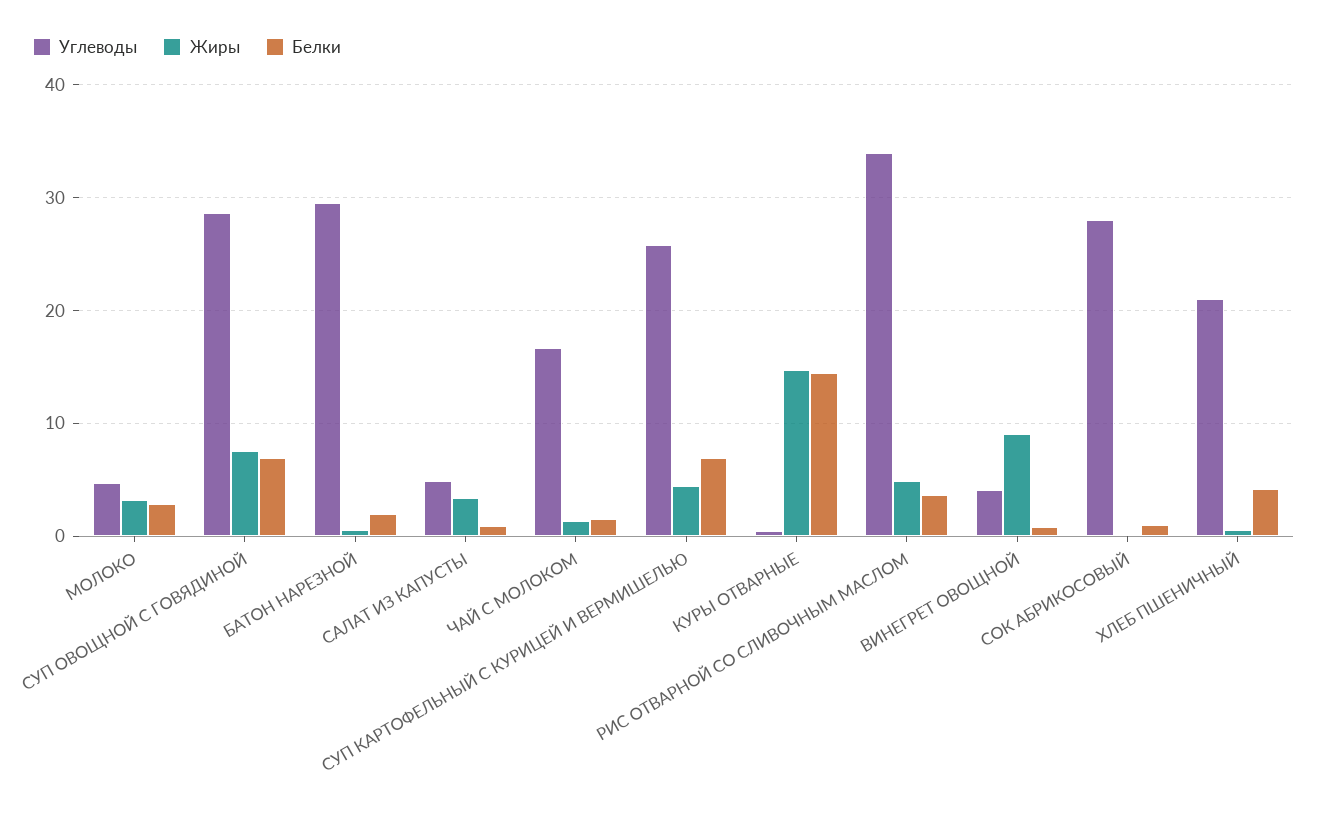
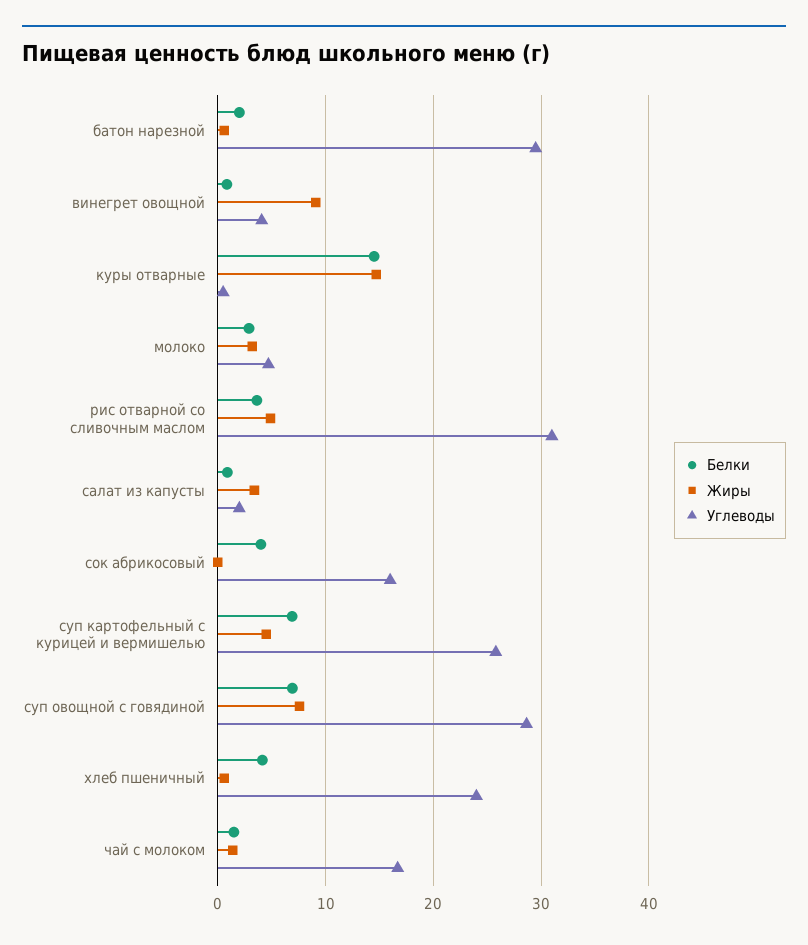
  {
    "Углеводы": {
      "МОЛОКО": 5,
      "СУП ОВОЩНОЙ С ГОВЯДИНОЙ": 29,
      "БАТОН НАРЕЗНОЙ": 30,
-     "САЛАТ ИЗ КАПУСТЫ": 5,
+     "САЛАТ ИЗ КАПУСТЫ": 2,
      "ЧАЙ С МОЛОКОМ": 17,
      "СУП КАРТОФЕЛЬНЫЙ С КУРИЦЕЙ И ВЕРМИШЕЛЬЮ": 26,
      "КУРЫ ОТВАРНЫЕ": 1,
-     "РИС ОТВАРНОЙ СО СЛИВОЧНЫМ МАСЛОМ": 34,
+     "РИС ОТВАРНОЙ СО СЛИВОЧНЫМ МАСЛОМ": 31,
      "ВИНЕГРЕТ ОВОЩНОЙ": 4,
-     "СОК АБРИКОСОВЫЙ": 28,
+     "СОК АБРИКОСОВЫЙ": 16,
-     "ХЛЕБ ПШЕНИЧНЫЙ": 21
+     "ХЛЕБ ПШЕНИЧНЫЙ": 24
    },
    "Жиры": {
      "МОЛОКО": 3,
      "СУП ОВОЩНОЙ С ГОВЯДИНОЙ": 8,
      "БАТОН НАРЕЗНОЙ": 1,
      "САЛАТ ИЗ КАПУСТЫ": 3,
      "ЧАЙ С МОЛОКОМ": 1,
      "СУП КАРТОФЕЛЬНЫЙ С КУРИЦЕЙ И ВЕРМИШЕЛЬЮ": 5,
      "КУРЫ ОТВАРНЫЕ": 15,
      "РИС ОТВАРНОЙ СО СЛИВОЧНЫМ МАСЛОМ": 5,
      "ВИНЕГРЕТ ОВОЩНОЙ": 9,
      "СОК АБРИКОСОВЫЙ": 0,
      "ХЛЕБ ПШЕНИЧНЫЙ": 1
    },
    "Белки": {
      "МОЛОКО": 3,
      "СУП ОВОЩНОЙ С ГОВЯДИНОЙ": 7,
      "БАТОН НАРЕЗНОЙ": 2,
      "САЛАТ ИЗ КАПУСТЫ": 1,
      "ЧАЙ С МОЛОКОМ": 2,
      "СУП КАРТОФЕЛЬНЫЙ С КУРИЦЕЙ И ВЕРМИШЕЛЬЮ": 7,
      "КУРЫ ОТВАРНЫЕ": 15,
      "РИС ОТВАРНОЙ СО СЛИВОЧНЫМ МАСЛОМ": 4,
      "ВИНЕГРЕТ ОВОЩНОЙ": 1,
-     "СОК АБРИКОСОВЫЙ": 1,
+     "СОК АБРИКОСОВЫЙ": 4,
      "ХЛЕБ ПШЕНИЧНЫЙ": 4
    }
  }

